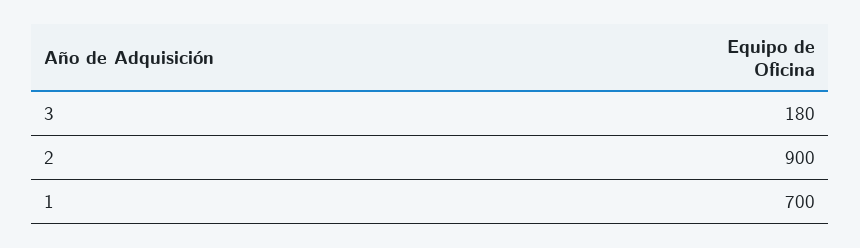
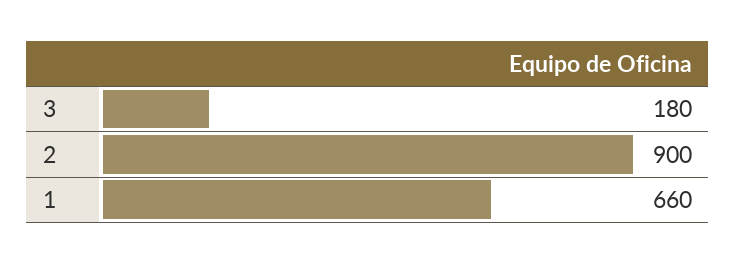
  {
    "3": 180,
    "2": 900,
-   "1": 700
+   "1": 660
  }

